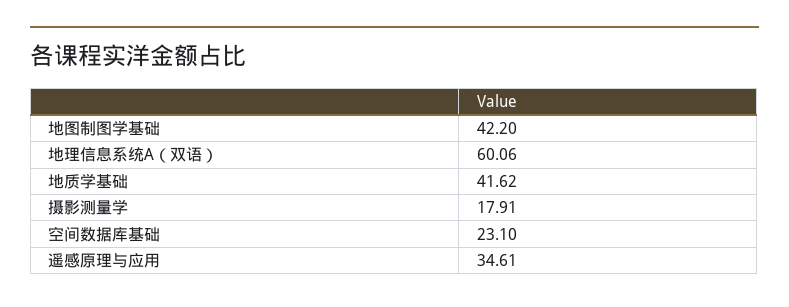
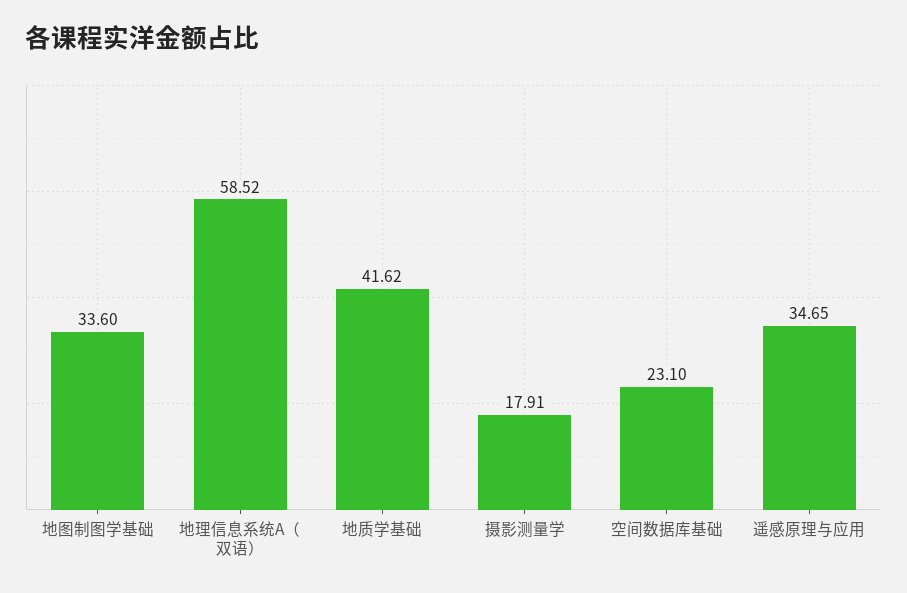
  {
-   "地图制图学基础": 42.2,
+   "地图制图学基础": 33.6,
-   "地理信息系统A（双语）": 60.06,
+   "地理信息系统A（双语）": 58.52,
    "地质学基础": 41.62,
    "摄影测量学": 17.91,
    "空间数据库基础": 23.1,
-   "遥感原理与应用": 34.61
+   "遥感原理与应用": 34.65
  }

